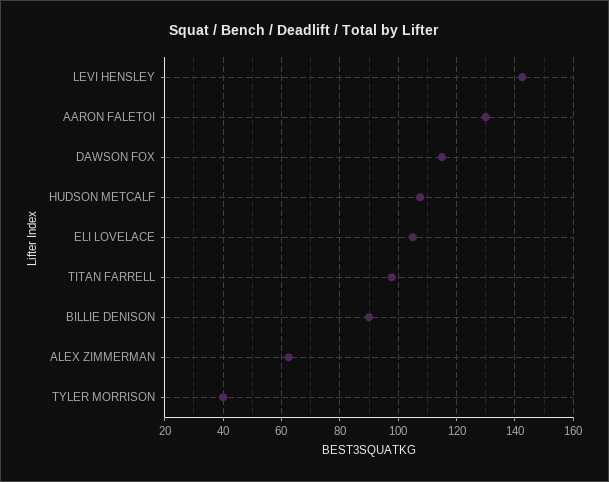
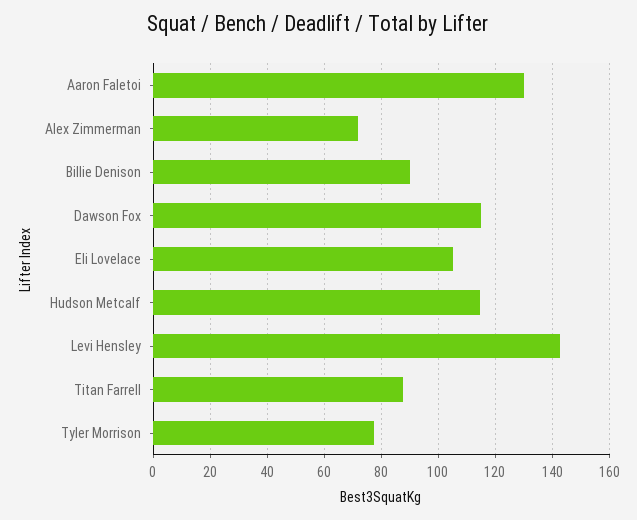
  {
    "LEVI HENSLEY": 142.5,
    "AARON FALETOI": 130,
    "DAWSON FOX": 115,
-   "HUDSON METCALF": 107.5,
+   "HUDSON METCALF": 115,
    "ELI LOVELACE": 105,
-   "TITAN FARRELL": 97.5,
+   "TITAN FARRELL": 87.5,
    "BILLIE DENISON": 90,
-   "ALEX ZIMMERMAN": 62.5,
+   "ALEX ZIMMERMAN": 72.5,
-   "TYLER MORRISON": 40
+   "TYLER MORRISON": 77.5
  }

